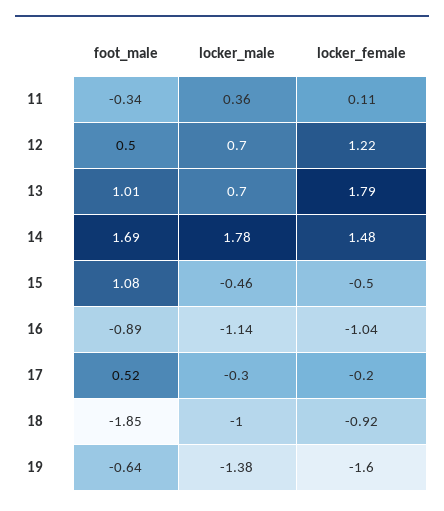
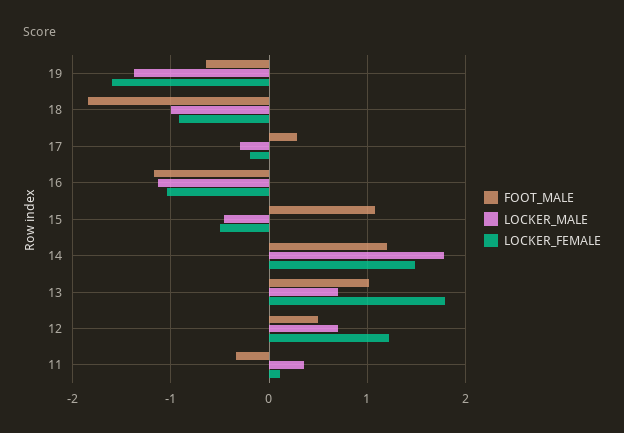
  {
    "foot_male": {
      "11": -0.34,
      "12": 0.5,
      "13": 1.01,
-     "14": 1.69,
+     "14": 1.2,
      "15": 1.08,
-     "16": -0.89,
+     "16": -1.2,
-     "17": 0.52,
+     "17": 0.3,
      "18": -1.85,
      "19": -0.64
    },
    "locker_male": {
      "11": 0.36,
      "12": 0.7,
      "13": 0.7,
      "14": 1.78,
      "15": -0.46,
      "16": -1.14,
      "17": -0.3,
      "18": -1,
      "19": -1.38
    },
    "locker_female": {
      "11": 0.11,
      "12": 1.22,
      "13": 1.79,
      "14": 1.48,
      "15": -0.5,
      "16": -1.04,
      "17": -0.2,
      "18": -0.92,
      "19": -1.6
    }
  }

